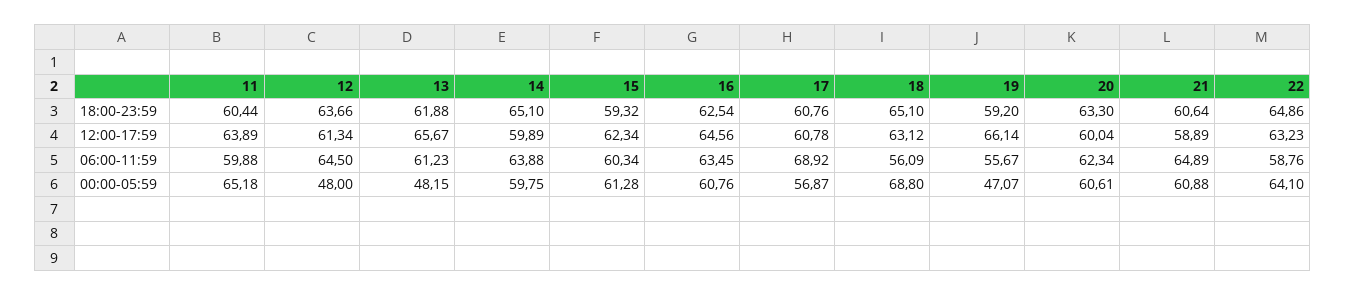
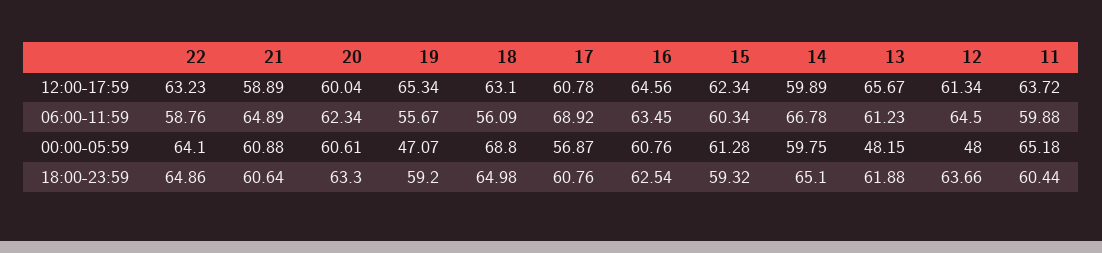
  {
    "11": {
      "18:00-23:59": 60.44,
-     "12:00-17:59": 63.89,
+     "12:00-17:59": 63.72,
      "06:00-11:59": 59.88,
      "00:00-05:59": 65.18
    },
    "12": {
      "18:00-23:59": 63.66,
      "12:00-17:59": 61.34,
      "06:00-11:59": 64.5,
      "00:00-05:59": 48
    },
    "13": {
      "18:00-23:59": 61.88,
      "12:00-17:59": 65.67,
      "06:00-11:59": 61.23,
      "00:00-05:59": 48.15
    },
    "14": {
      "18:00-23:59": 65.1,
      "12:00-17:59": 59.89,
-     "06:00-11:59": 63.88,
+     "06:00-11:59": 66.78,
      "00:00-05:59": 59.75
    },
    "15": {
      "18:00-23:59": 59.32,
      "12:00-17:59": 62.34,
      "06:00-11:59": 60.34,
      "00:00-05:59": 61.28
    },
    "16": {
      "18:00-23:59": 62.54,
      "12:00-17:59": 64.56,
      "06:00-11:59": 63.45,
      "00:00-05:59": 60.76
    },
    "17": {
      "18:00-23:59": 60.76,
      "12:00-17:59": 60.78,
      "06:00-11:59": 68.92,
      "00:00-05:59": 56.87
    },
    "18": {
-     "18:00-23:59": 65.1,
+     "18:00-23:59": 64.98,
-     "12:00-17:59": 63.12,
+     "12:00-17:59": 63.1,
      "06:00-11:59": 56.09,
      "00:00-05:59": 68.8
    },
    "19": {
      "18:00-23:59": 59.2,
-     "12:00-17:59": 66.14,
+     "12:00-17:59": 65.34,
      "06:00-11:59": 55.67,
      "00:00-05:59": 47.07
    },
    "20": {
      "18:00-23:59": 63.3,
      "12:00-17:59": 60.04,
      "06:00-11:59": 62.34,
      "00:00-05:59": 60.61
    },
    "21": {
      "18:00-23:59": 60.64,
      "12:00-17:59": 58.89,
      "06:00-11:59": 64.89,
      "00:00-05:59": 60.88
    },
    "22": {
      "18:00-23:59": 64.86,
      "12:00-17:59": 63.23,
      "06:00-11:59": 58.76,
      "00:00-05:59": 64.1
    }
  }

